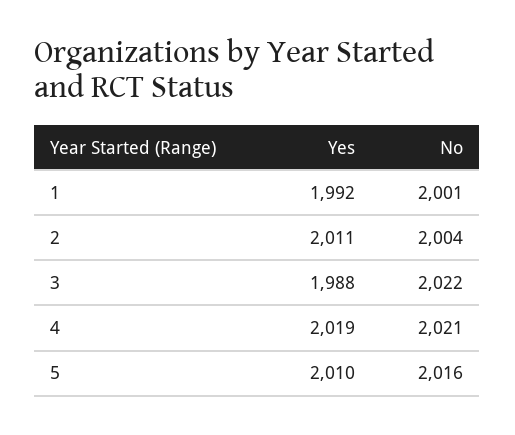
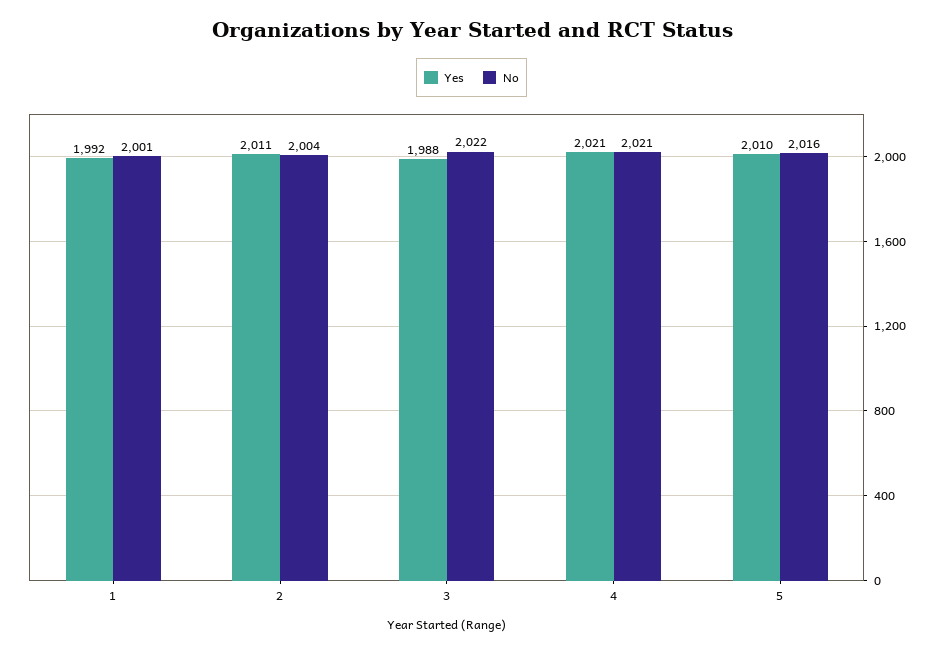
  {
    "Yes": {
      "1": 1992,
      "2": 2011,
      "3": 1988,
-     "4": 2019,
+     "4": 2021,
      "5": 2010
    },
    "No": {
      "1": 2001,
      "2": 2004,
      "3": 2022,
      "4": 2021,
      "5": 2016
    }
  }

